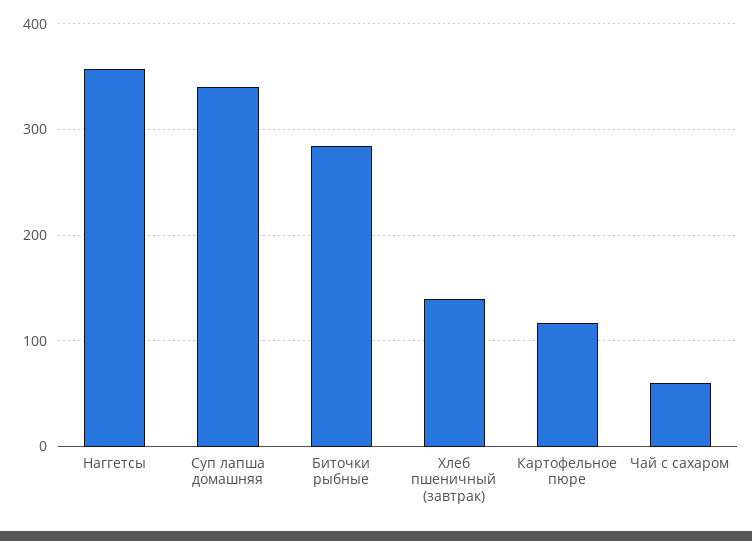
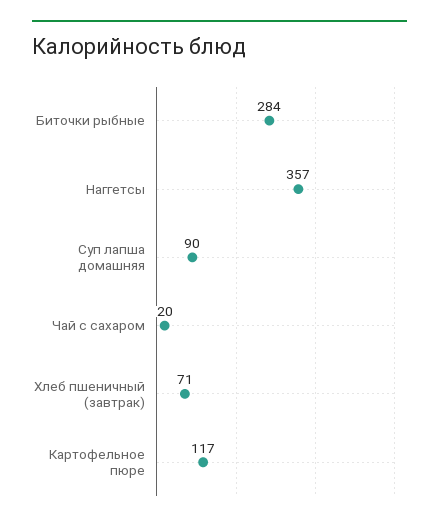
  {
    "Наггетсы": 357,
-   "Суп лапша домашняя": 340,
+   "Суп лапша домашняя": 90,
    "Биточки рыбные": 284,
-   "Хлеб пшеничный (завтрак)": 140,
+   "Хлеб пшеничный (завтрак)": 71,
    "Картофельное пюре": 117,
-   "Чай с сахаром": 60
+   "Чай с сахаром": 20
  }

